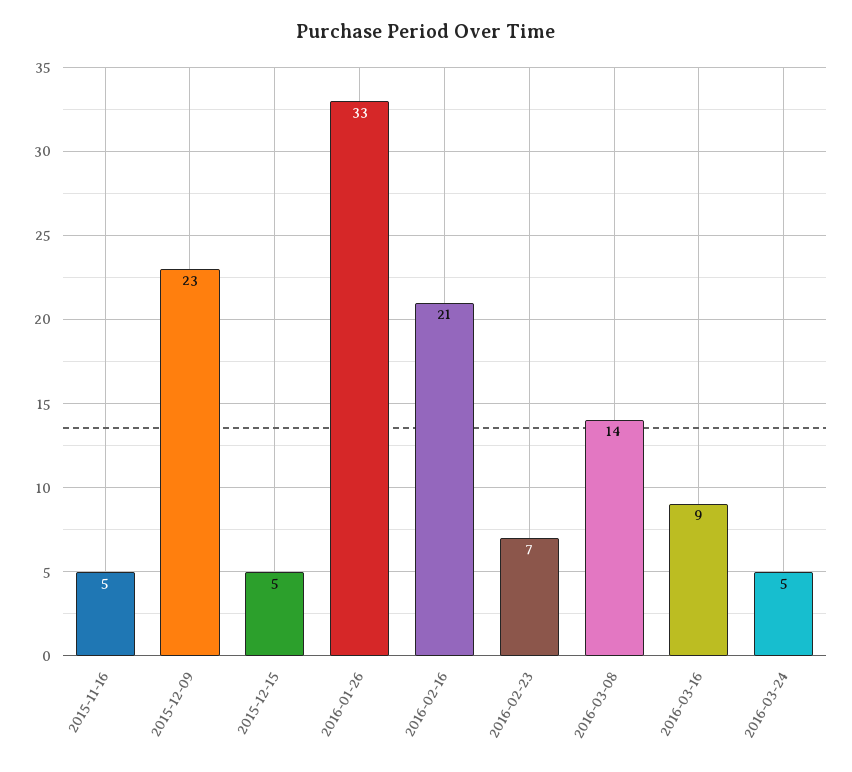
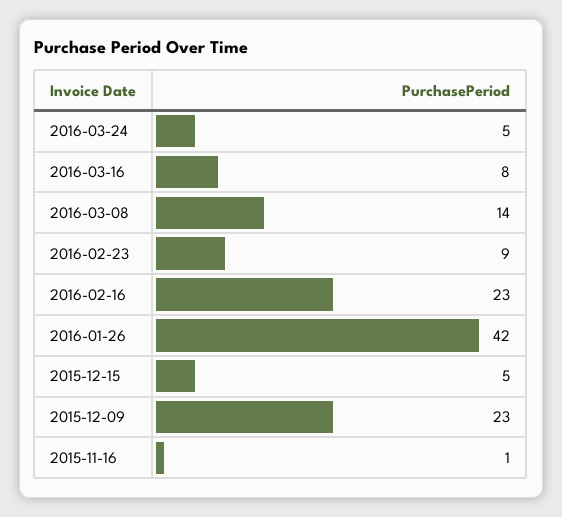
  {
-   "2015-11-16": 5,
+   "2015-11-16": 1,
    "2015-12-09": 23,
    "2015-12-15": 5,
-   "2016-01-26": 33,
+   "2016-01-26": 42,
-   "2016-02-16": 21,
+   "2016-02-16": 23,
-   "2016-02-23": 7,
+   "2016-02-23": 9,
    "2016-03-08": 14,
-   "2016-03-16": 9,
+   "2016-03-16": 8,
    "2016-03-24": 5
  }

